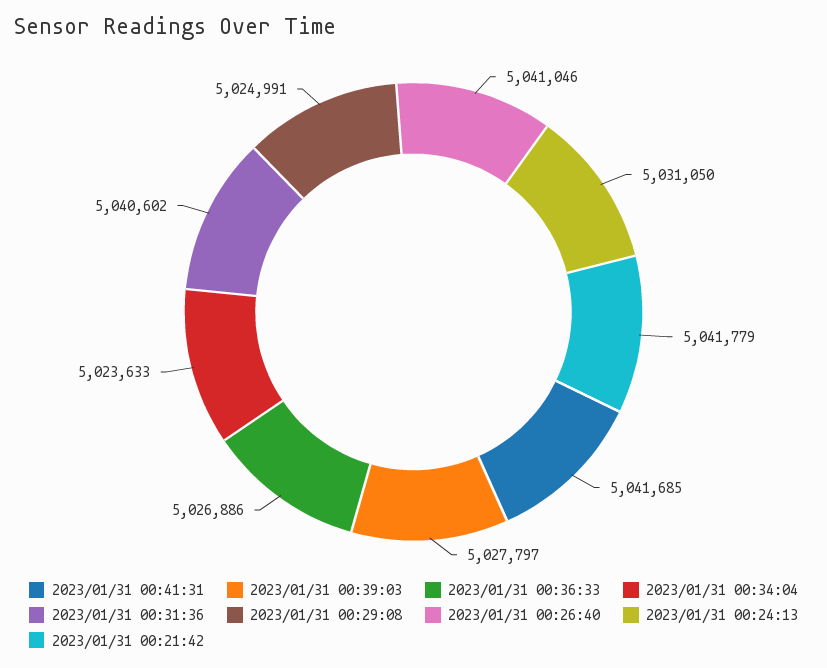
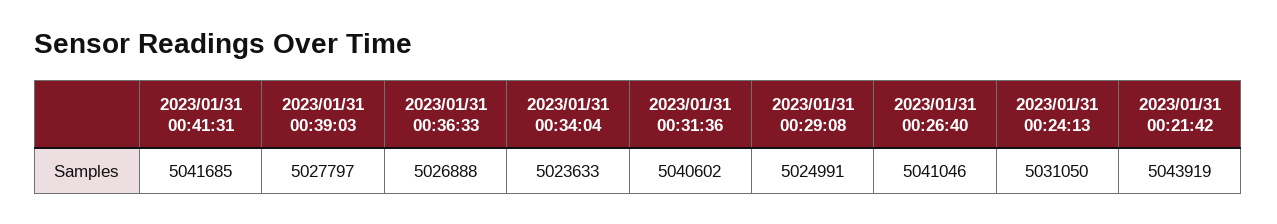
  {
    "2023/01/31 00:41:31": 5041685,
    "2023/01/31 00:39:03": 5027797,
-   "2023/01/31 00:36:33": 5026886,
+   "2023/01/31 00:36:33": 5026888,
    "2023/01/31 00:34:04": 5023633,
    "2023/01/31 00:31:36": 5040602,
    "2023/01/31 00:29:08": 5024991,
    "2023/01/31 00:26:40": 5041046,
    "2023/01/31 00:24:13": 5031050,
-   "2023/01/31 00:21:42": 5041779
+   "2023/01/31 00:21:42": 5043919
  }

